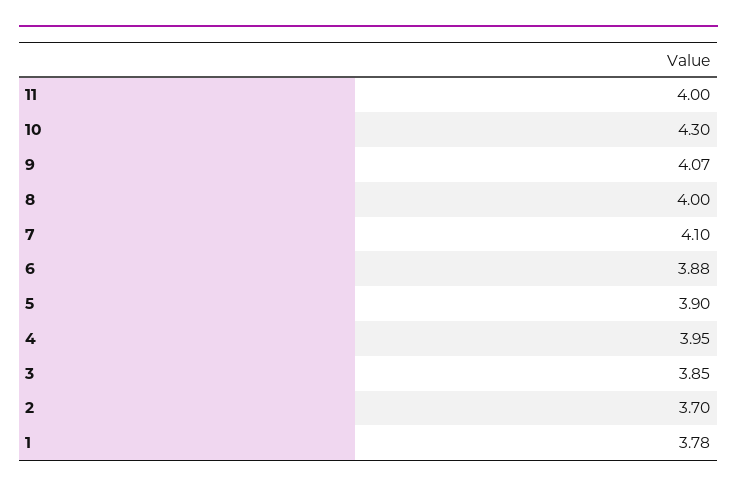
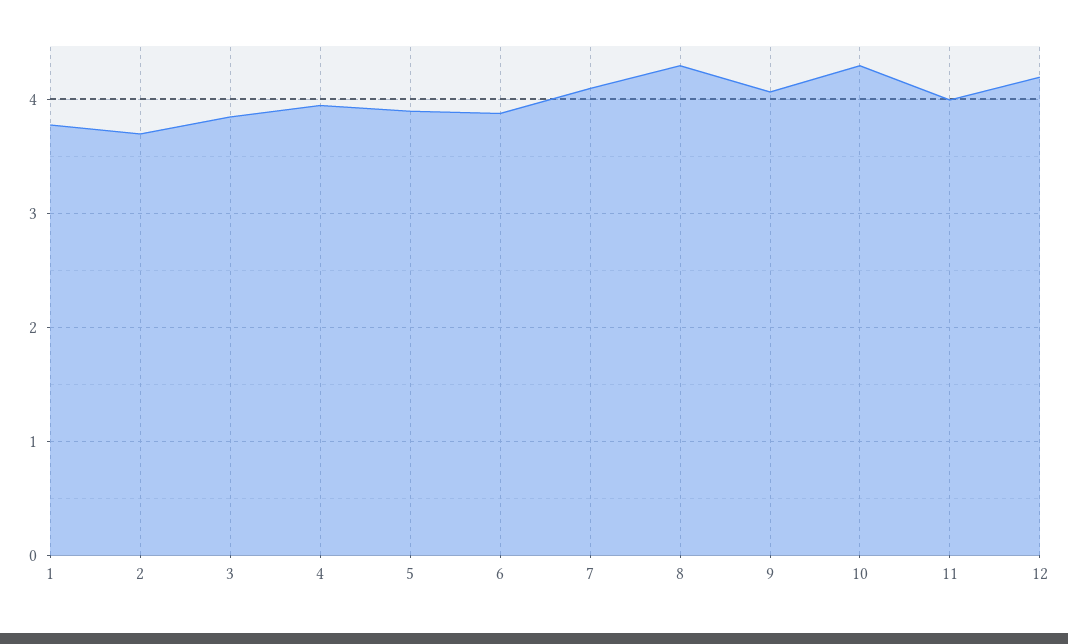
  {
    "11": 4,
    "10": 4.3,
    "9": 4.07,
-   "8": 4,
+   "8": 4.3,
    "7": 4.1,
    "6": 3.88,
    "5": 3.9,
    "4": 3.95,
    "3": 3.85,
    "2": 3.7,
-   "1": 3.78
+   "1": 3.78,
+   "12": 4.2
  }

